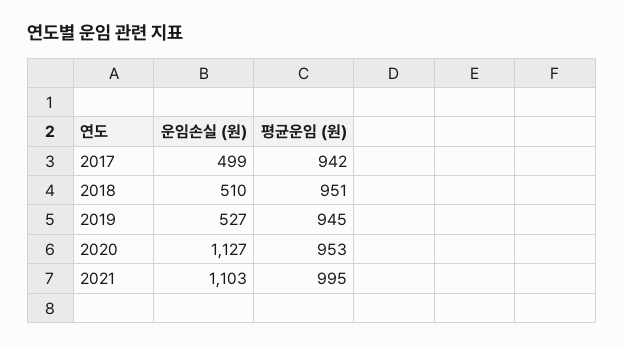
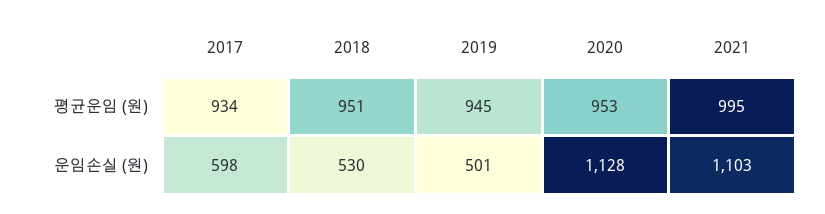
  {
    "운임손실 (원)": {
-     "2017": 499,
+     "2017": 598,
-     "2018": 510,
+     "2018": 530,
-     "2019": 527,
+     "2019": 501,
-     "2020": 1127,
+     "2020": 1128,
      "2021": 1103
    },
    "평균운임 (원)": {
-     "2017": 942,
+     "2017": 934,
      "2018": 951,
      "2019": 945,
      "2020": 953,
      "2021": 995
    }
  }

